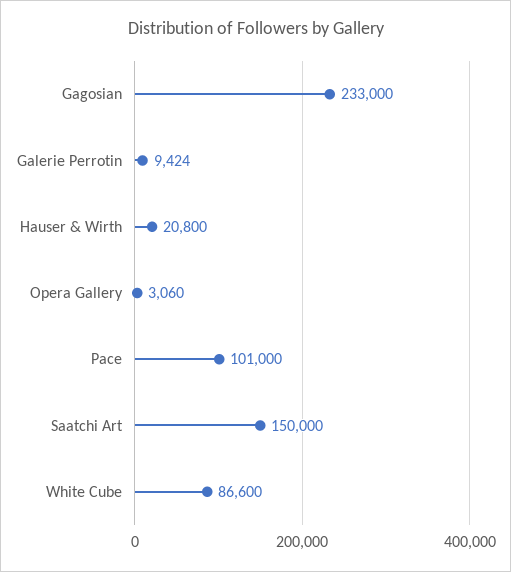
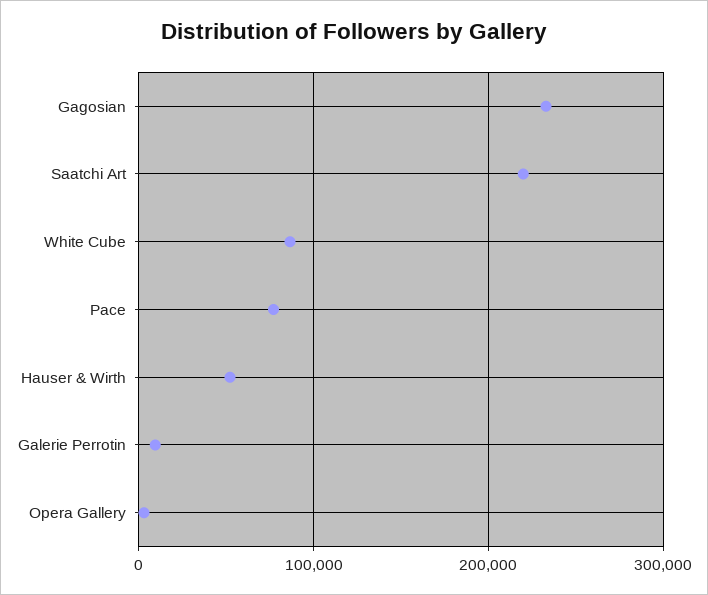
  {
    "Gagosian": 233000,
    "Galerie Perrotin": 9424,
-   "Hauser & Wirth": 20800,
+   "Hauser & Wirth": 50000,
    "Opera Gallery": 3060,
-   "Pace": 101000,
+   "Pace": 80000,
-   "Saatchi Art": 150000,
+   "Saatchi Art": 220000,
    "White Cube": 86600
  }

